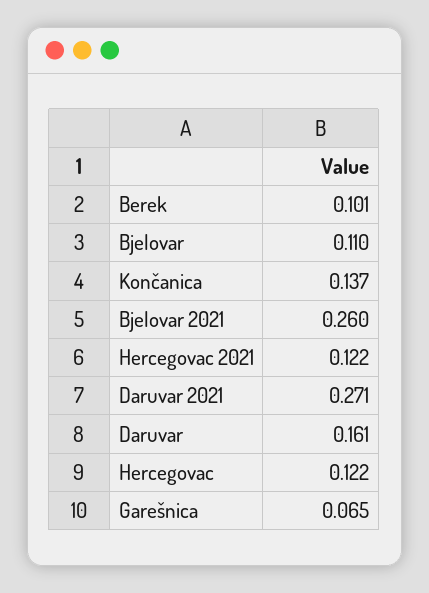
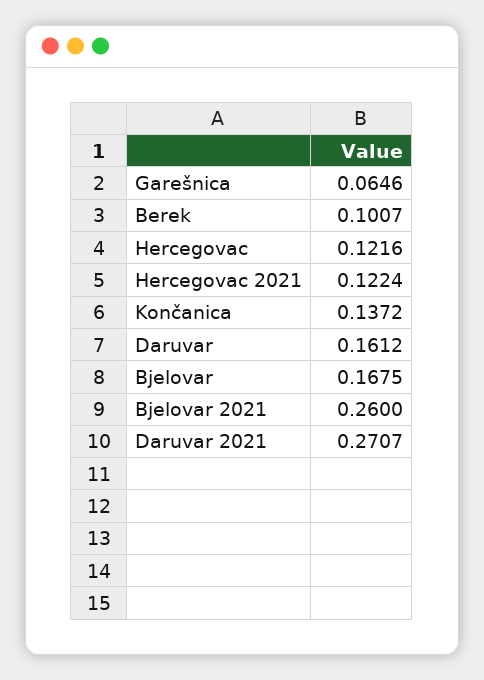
  {
    "Berek": 0.1007,
-   "Bjelovar": 0.11,
+   "Bjelovar": 0.1675,
    "Končanica": 0.1372,
    "Bjelovar 2021": 0.26,
    "Hercegovac 2021": 0.1224,
    "Daruvar 2021": 0.2707,
    "Daruvar": 0.1612,
    "Hercegovac": 0.1216,
    "Garešnica": 0.0646
  }

